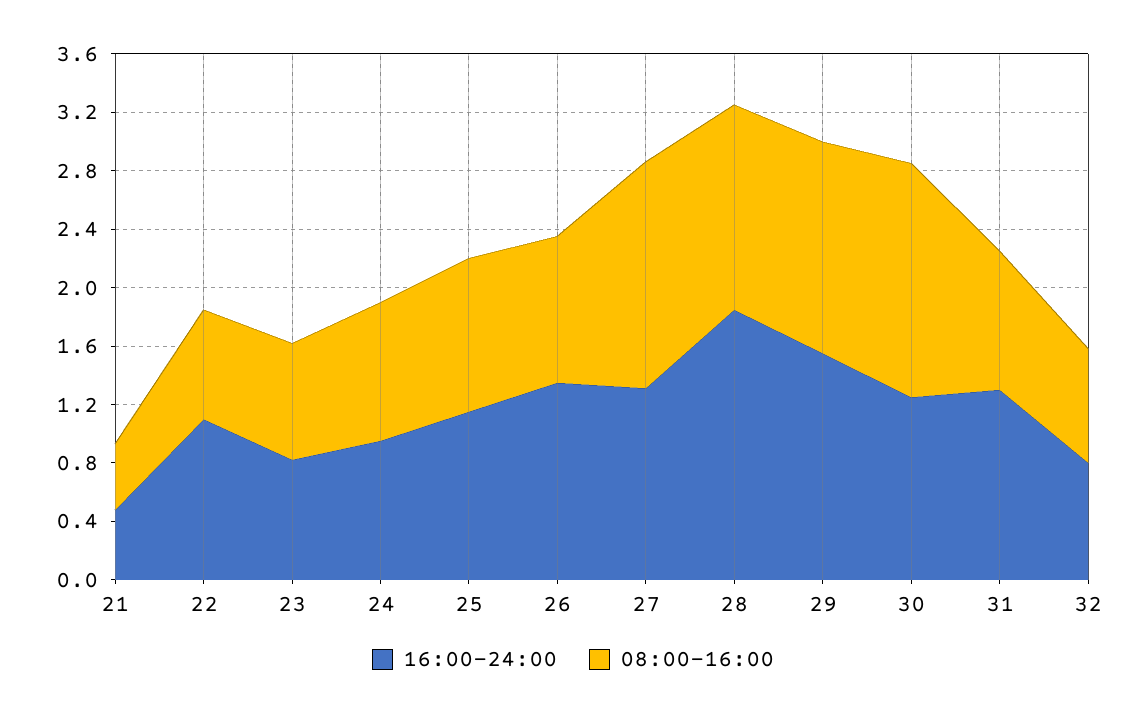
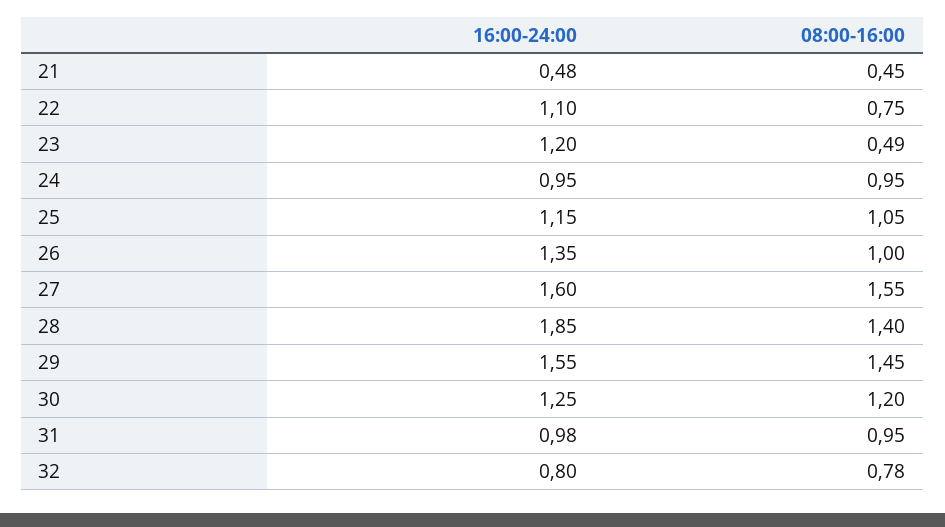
  {
    "16:00-24:00": {
      "21": 0.48,
      "22": 1.1,
-     "23": 0.8,
+     "23": 1.2,
      "24": 0.95,
      "25": 1.15,
      "26": 1.35,
-     "27": 1.3,
+     "27": 1.6,
      "28": 1.85,
      "29": 1.55,
      "30": 1.25,
-     "31": 1.3,
+     "31": 0.98,
      "32": 0.8
    },
    "08:00-16:00": {
      "21": 0.45,
      "22": 0.75,
-     "23": 0.8,
+     "23": 0.49,
      "24": 0.95,
      "25": 1.05,
      "26": 1,
      "27": 1.55,
      "28": 1.4,
      "29": 1.45,
-     "30": 1.6,
+     "30": 1.2,
      "31": 0.95,
      "32": 0.78
    }
  }

